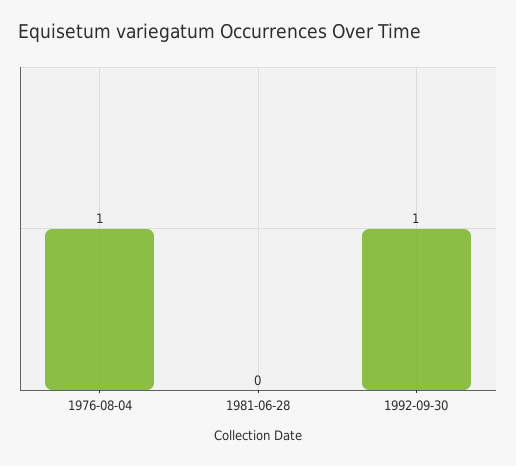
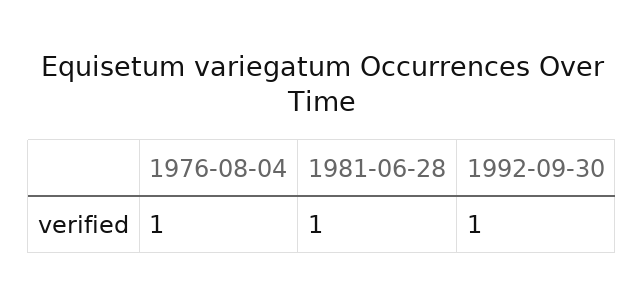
  {
    "1976-08-04": 1,
-   "1981-06-28": 0,
+   "1981-06-28": 1,
    "1992-09-30": 1
  }

